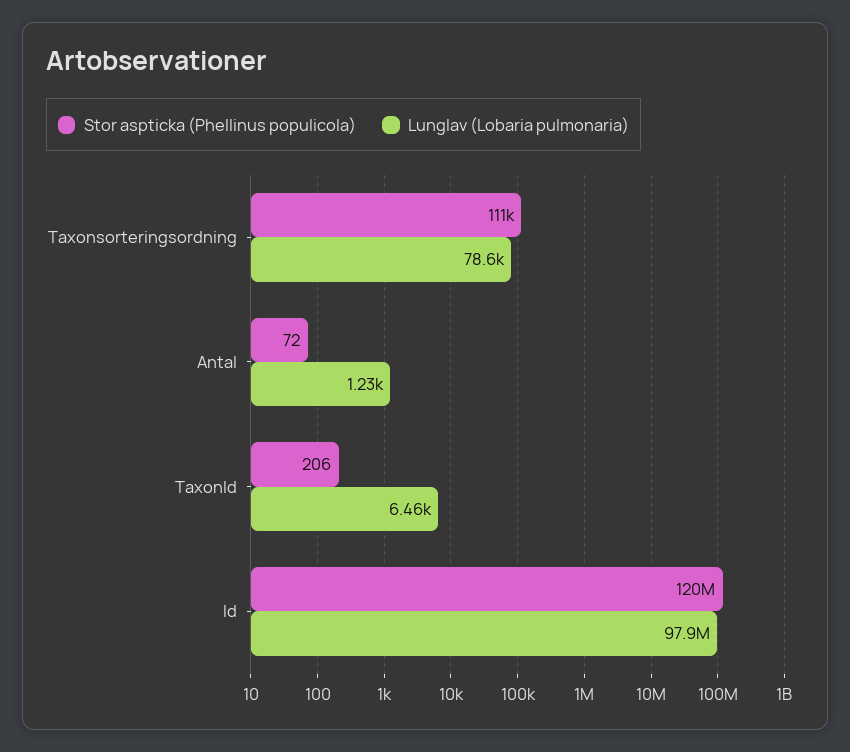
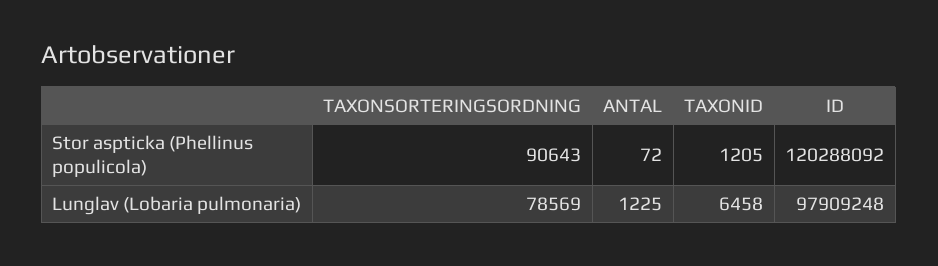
  {
    "Stor aspticka (Phellinus populicola)": {
-     "Taxonsorteringsordning": 111000,
+     "Taxonsorteringsordning": 90643,
      "Antal": 72,
-     "TaxonId": 206,
+     "TaxonId": 1205,
      "Id": 120288092
    },
    "Lunglav (Lobaria pulmonaria)": {
      "Taxonsorteringsordning": 78569,
      "Antal": 1225,
      "TaxonId": 6458,
      "Id": 97909248
    }
  }

